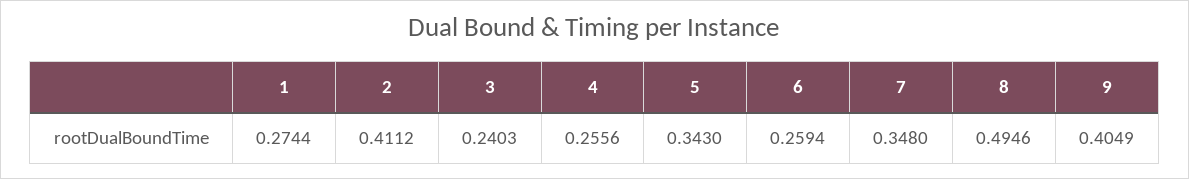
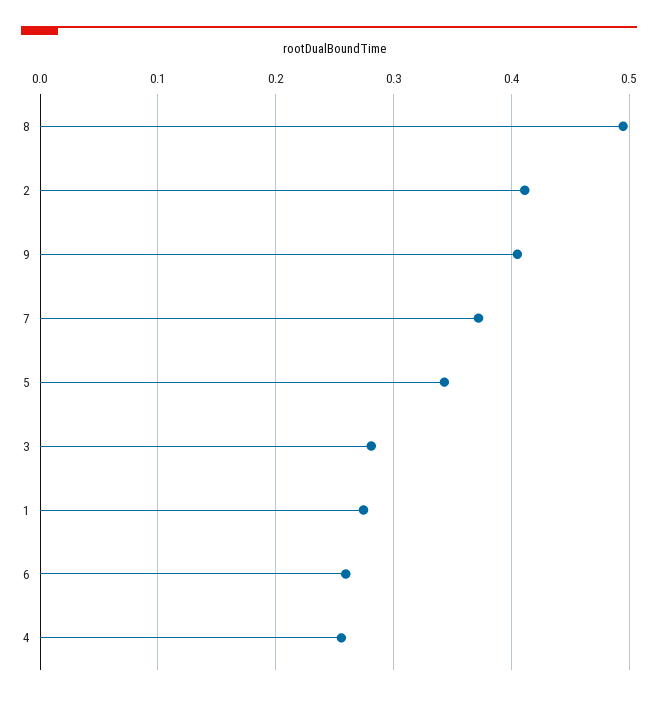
  {
    "1": 0.2744,
    "2": 0.4112,
-   "3": 0.2403,
+   "3": 0.28,
    "4": 0.2556,
    "5": 0.343,
    "6": 0.2594,
-   "7": 0.348,
+   "7": 0.37,
    "8": 0.4946,
    "9": 0.4049
  }

